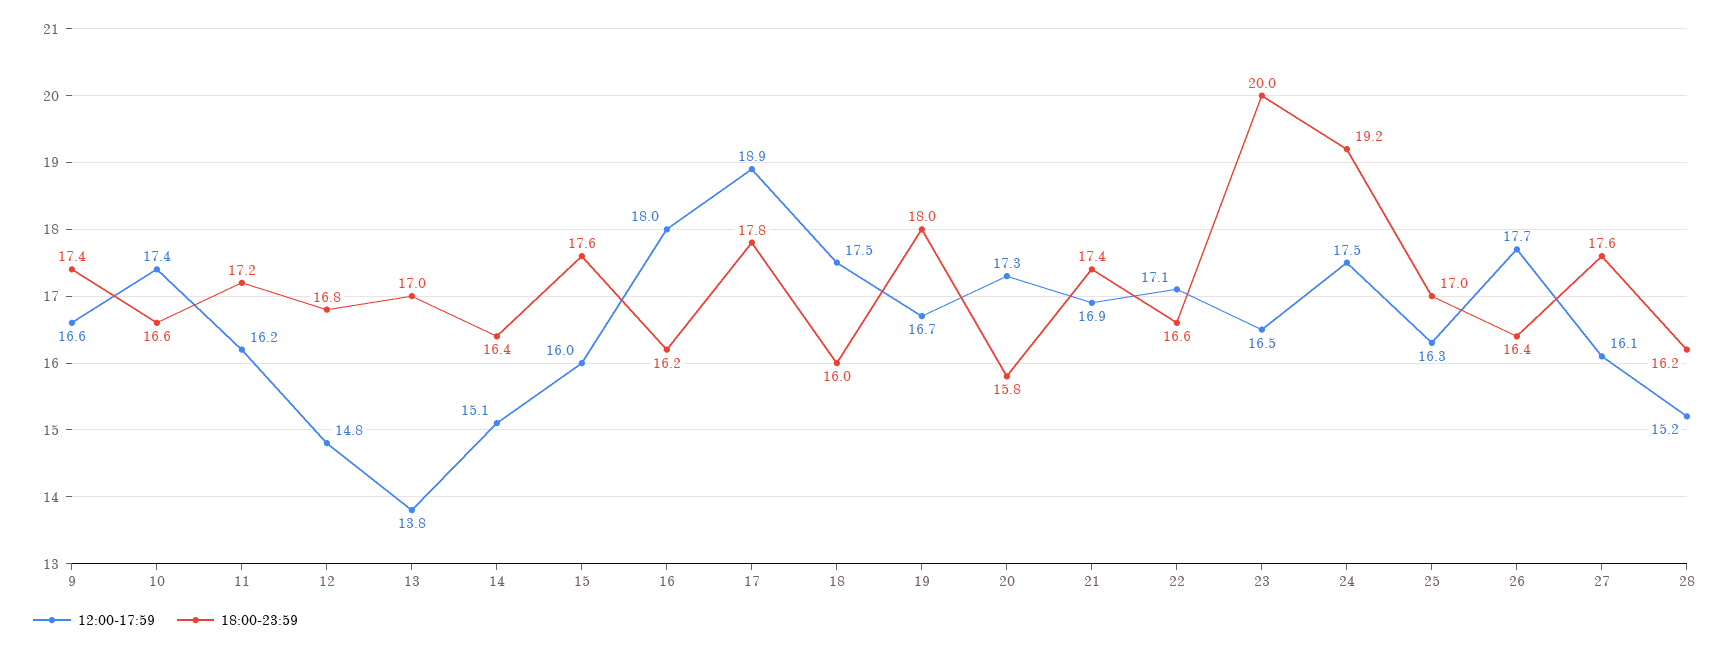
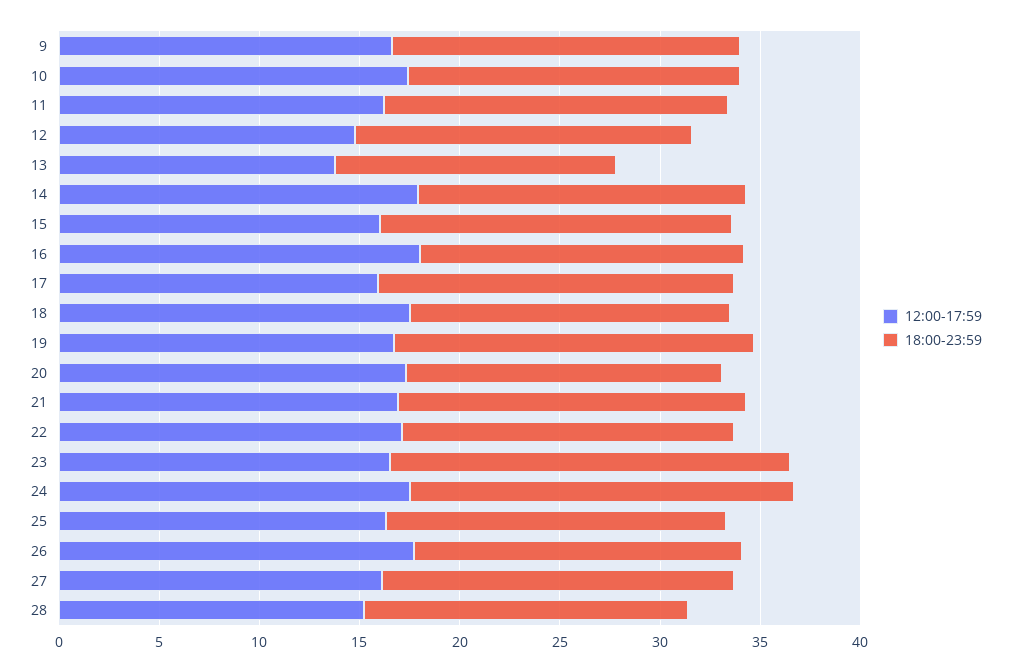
  {
    "12:00-17:59": {
      "9": 16.6,
      "10": 17.4,
      "11": 16.2,
      "12": 14.8,
      "13": 13.8,
-     "14": 15.1,
+     "14": 18,
      "15": 16,
      "16": 18,
-     "17": 18.9,
+     "17": 16,
      "18": 17.5,
      "19": 16.7,
      "20": 17.3,
      "21": 16.9,
      "22": 17.1,
      "23": 16.5,
      "24": 17.5,
      "25": 16.3,
      "26": 17.7,
      "27": 16.1,
      "28": 15.2
    },
    "18:00-23:59": {
      "9": 17.4,
      "10": 16.6,
      "11": 17.2,
      "12": 16.8,
-     "13": 17,
+     "13": 14,
      "14": 16.4,
      "15": 17.6,
      "16": 16.2,
      "17": 17.8,
      "18": 16,
      "19": 18,
      "20": 15.8,
      "21": 17.4,
      "22": 16.6,
      "23": 20,
      "24": 19.2,
      "25": 17,
      "26": 16.4,
      "27": 17.6,
      "28": 16.2
    }
  }

